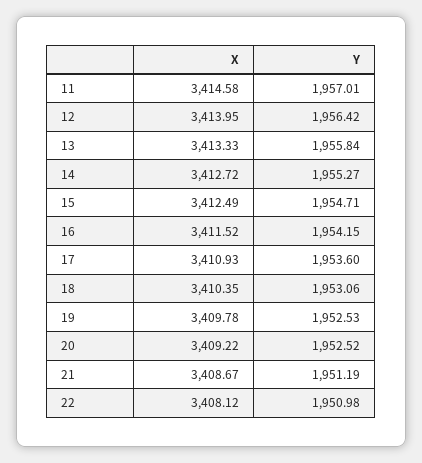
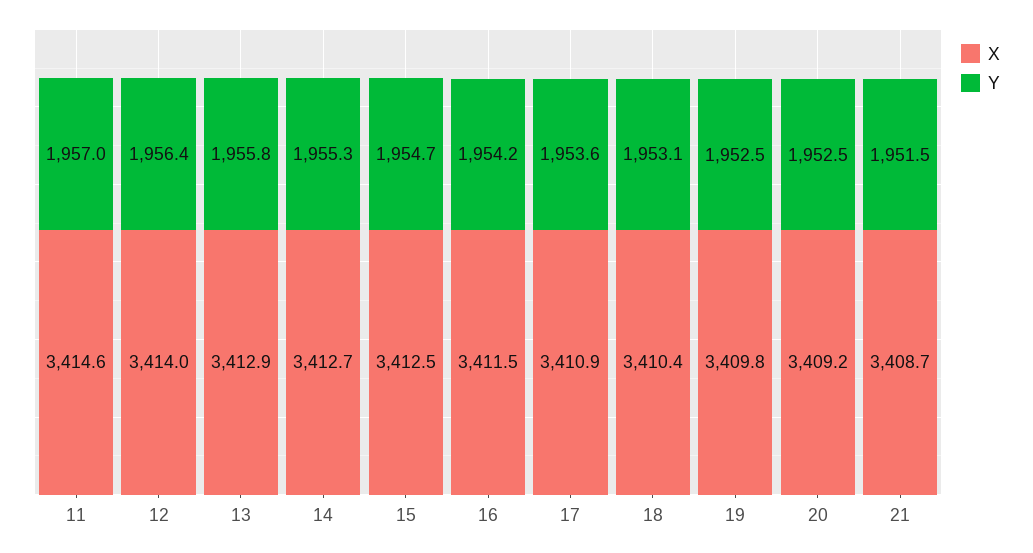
  {
    "X": {
      "11": 3414.58,
      "12": 3413.95,
-     "13": 3413.33,
+     "13": 3412.9,
      "14": 3412.72,
      "15": 3412.49,
      "16": 3411.52,
      "17": 3410.93,
      "18": 3410.35,
      "19": 3409.78,
      "20": 3409.22,
-     "21": 3408.67,
+     "21": 3408.67
-     "22": 3408.12
    },
    "Y": {
      "11": 1957.01,
      "12": 1956.42,
      "13": 1955.84,
      "14": 1955.27,
      "15": 1954.71,
      "16": 1954.15,
      "17": 1953.6,
      "18": 1953.06,
      "19": 1952.53,
      "20": 1952.52,
-     "21": 1951.19,
+     "21": 1951.5
-     "22": 1950.98
    }
  }

